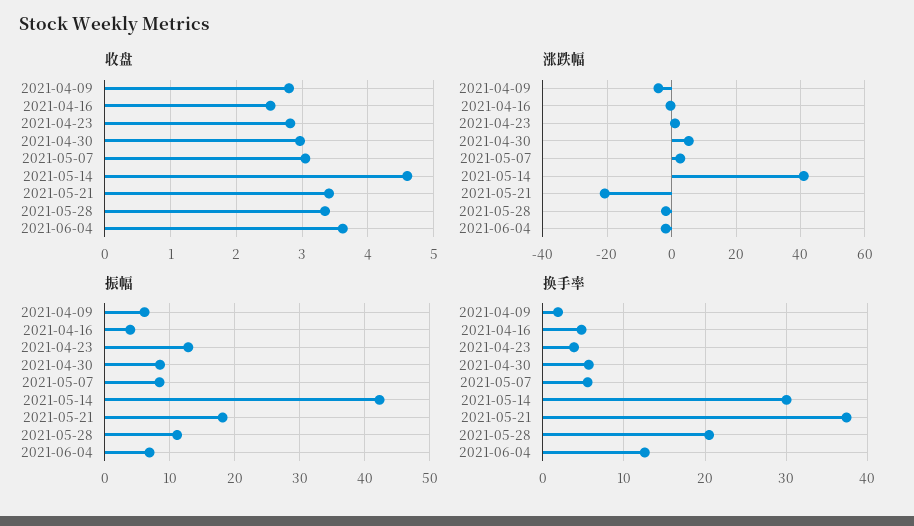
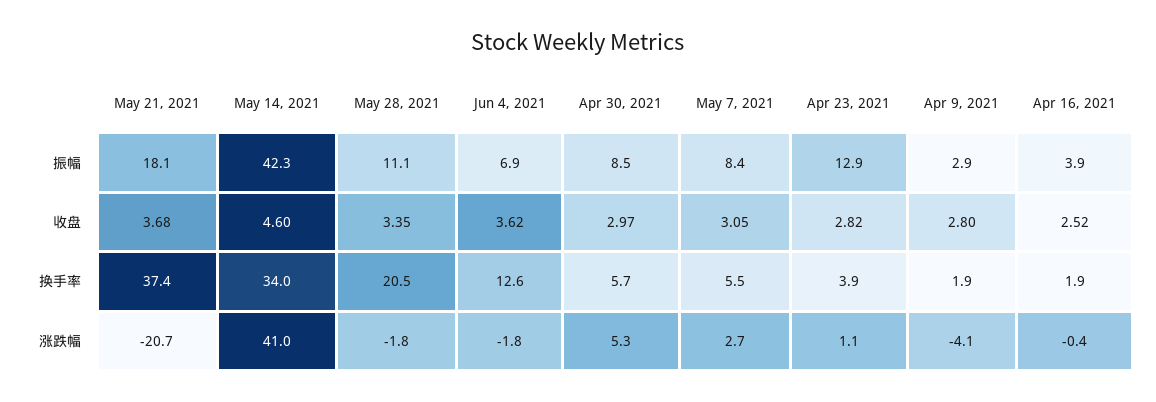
  {
    "收盘": {
      "2021-04-09": 2.8,
      "2021-04-16": 2.52,
      "2021-04-23": 2.82,
      "2021-04-30": 2.97,
      "2021-05-07": 3.05,
      "2021-05-14": 4.6,
-     "2021-05-21": 3.4,
+     "2021-05-21": 3.68,
      "2021-05-28": 3.35,
      "2021-06-04": 3.62
    },
    "涨跌幅": {
      "2021-04-09": -4.1,
      "2021-04-16": -0.4,
      "2021-04-23": 1.1,
      "2021-04-30": 5.3,
      "2021-05-07": 2.7,
      "2021-05-14": 41,
      "2021-05-21": -20.7,
      "2021-05-28": -1.8,
      "2021-06-04": -1.8
    },
    "振幅": {
-     "2021-04-09": 6,
+     "2021-04-09": 2.9,
      "2021-04-16": 3.9,
      "2021-04-23": 12.9,
      "2021-04-30": 8.5,
      "2021-05-07": 8.4,
      "2021-05-14": 42.3,
      "2021-05-21": 18.1,
      "2021-05-28": 11.1,
      "2021-06-04": 6.9
    },
    "换手率": {
      "2021-04-09": 1.9,
-     "2021-04-16": 5,
+     "2021-04-16": 1.9,
      "2021-04-23": 3.9,
      "2021-04-30": 5.7,
      "2021-05-07": 5.5,
-     "2021-05-14": 30,
+     "2021-05-14": 34,
      "2021-05-21": 37.4,
      "2021-05-28": 20.5,
      "2021-06-04": 12.6
    }
  }

